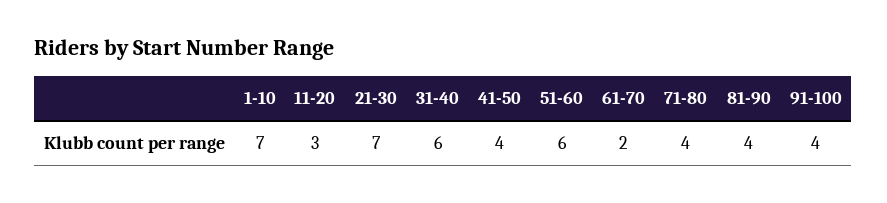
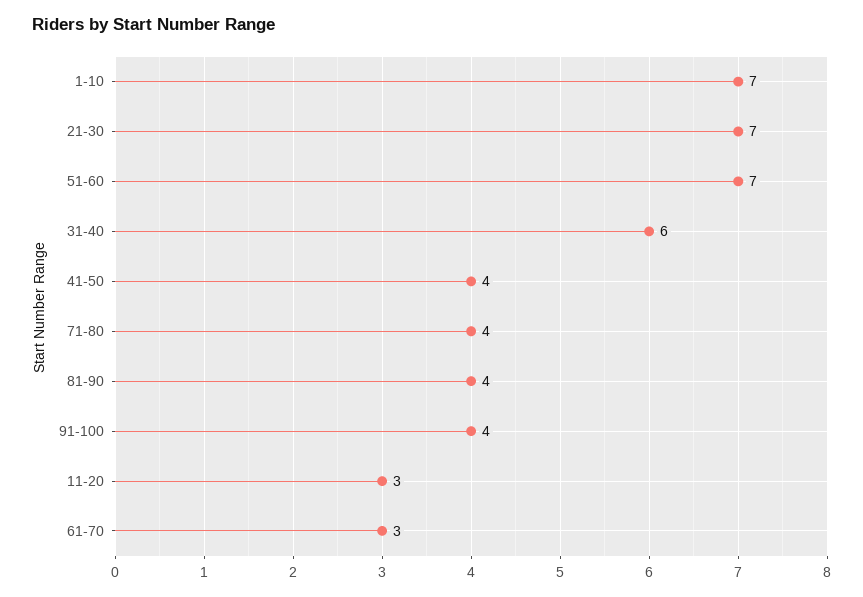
  {
    "1-10": 7,
    "11-20": 3,
    "21-30": 7,
    "31-40": 6,
    "41-50": 4,
-   "51-60": 6,
+   "51-60": 7,
-   "61-70": 2,
+   "61-70": 3,
    "71-80": 4,
    "81-90": 4,
    "91-100": 4
  }

